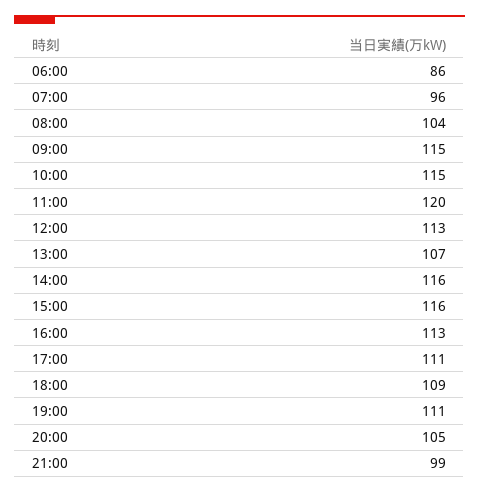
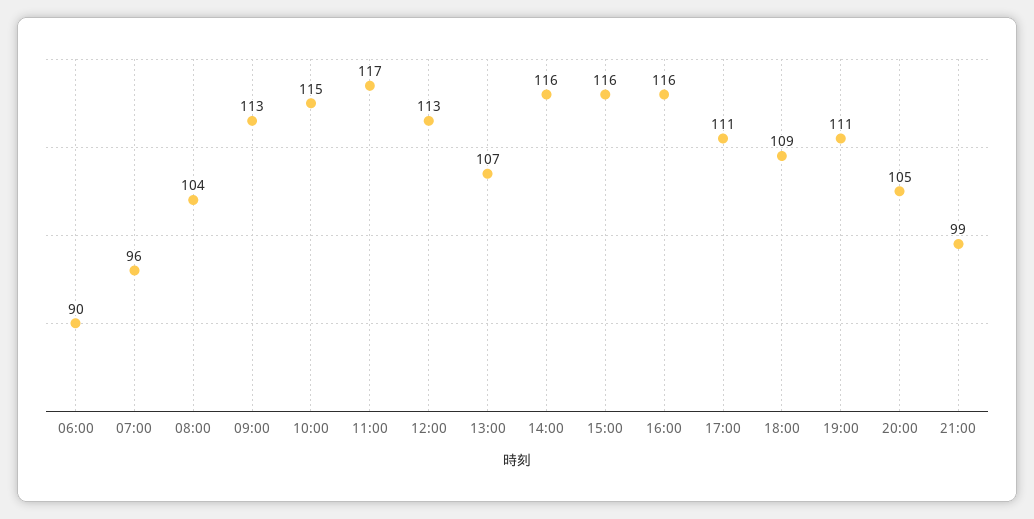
  {
-   "06:00": 86,
+   "06:00": 90,
    "07:00": 96,
    "08:00": 104,
-   "09:00": 115,
+   "09:00": 113,
    "10:00": 115,
-   "11:00": 120,
+   "11:00": 117,
    "12:00": 113,
    "13:00": 107,
    "14:00": 116,
    "15:00": 116,
-   "16:00": 113,
+   "16:00": 116,
    "17:00": 111,
    "18:00": 109,
    "19:00": 111,
    "20:00": 105,
    "21:00": 99
  }

